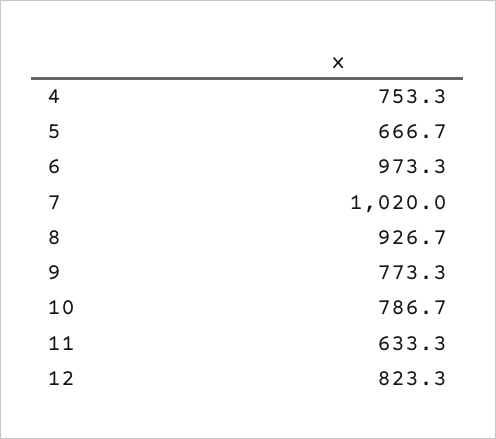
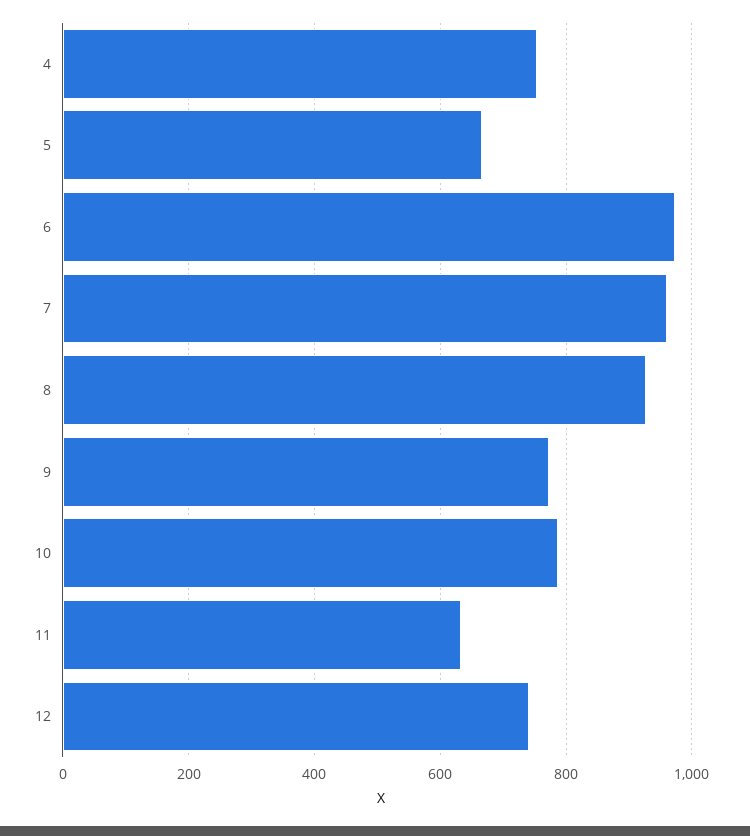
  {
    "4": 753.3,
    "5": 666.7,
    "6": 973.3,
-   "7": 1020,
+   "7": 960,
    "8": 926.7,
    "9": 773.3,
    "10": 786.7,
    "11": 633.3,
-   "12": 823.3
+   "12": 740
  }

